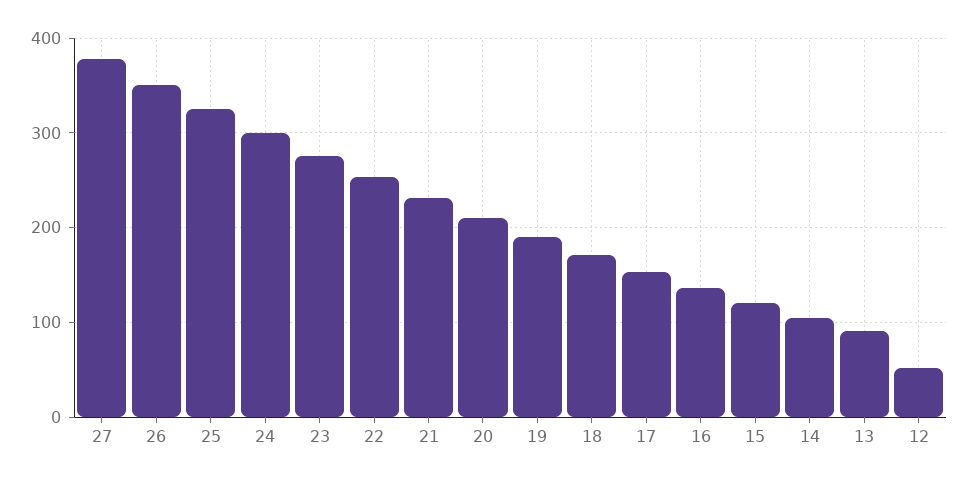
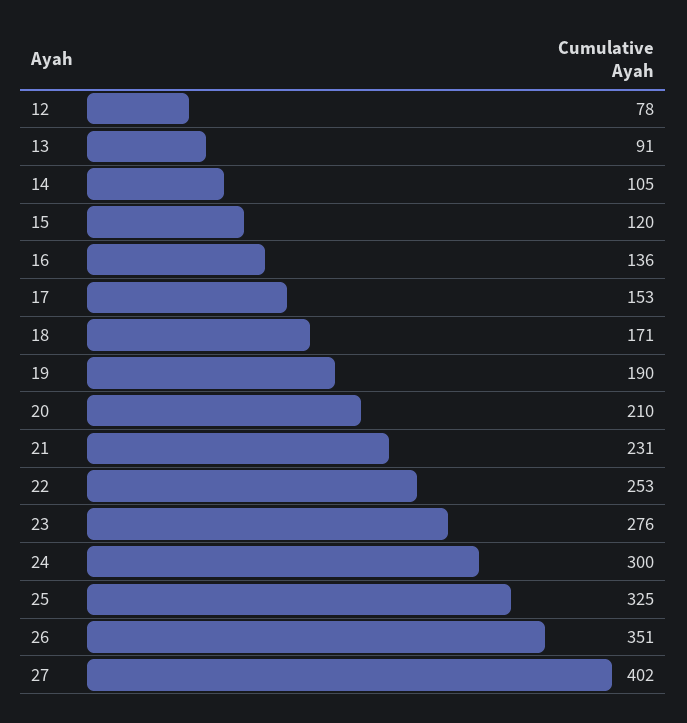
  {
-   "27": 380,
+   "27": 402,
    "26": 351,
    "25": 325,
    "24": 300,
    "23": 276,
    "22": 253,
    "21": 231,
    "20": 210,
    "19": 190,
    "18": 171,
    "17": 153,
    "16": 136,
    "15": 120,
    "14": 105,
    "13": 91,
-   "12": 50
+   "12": 78
  }

